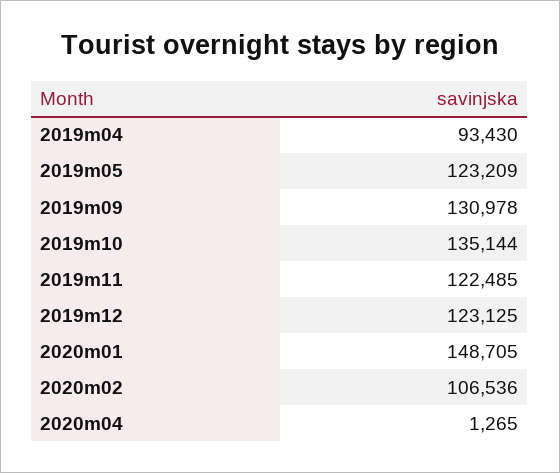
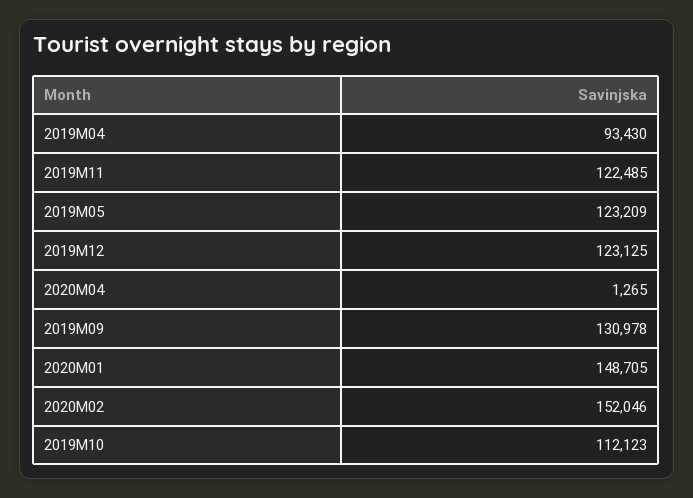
  {
    "2019m04": 93430,
    "2019m05": 123209,
    "2019m09": 130978,
-   "2019m10": 135144,
+   "2019m10": 112123,
    "2019m11": 122485,
    "2019m12": 123125,
    "2020m01": 148705,
-   "2020m02": 106536,
+   "2020m02": 152046,
    "2020m04": 1265
  }

